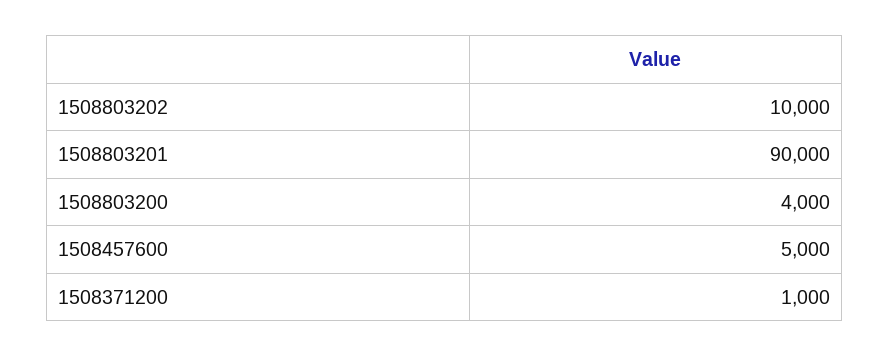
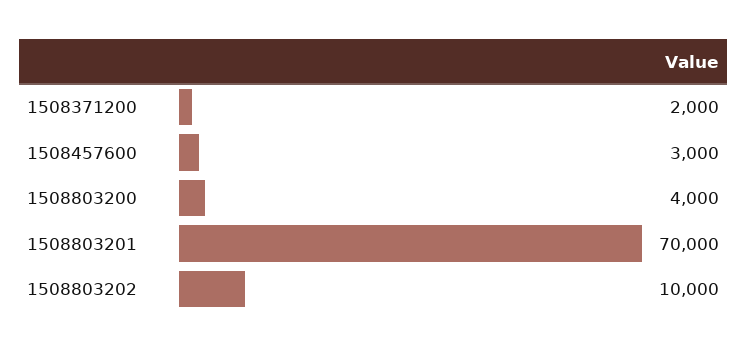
  {
    "1508803202": 10000,
-   "1508803201": 90000,
+   "1508803201": 70000,
    "1508803200": 4000,
-   "1508457600": 5000,
+   "1508457600": 3000,
-   "1508371200": 1000
+   "1508371200": 2000
  }

